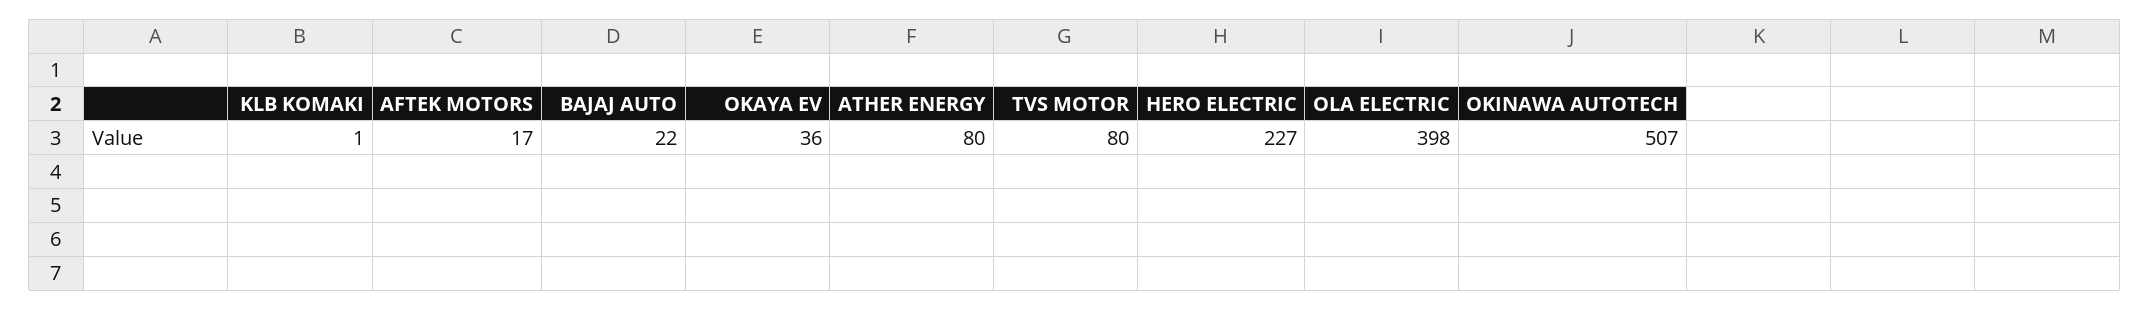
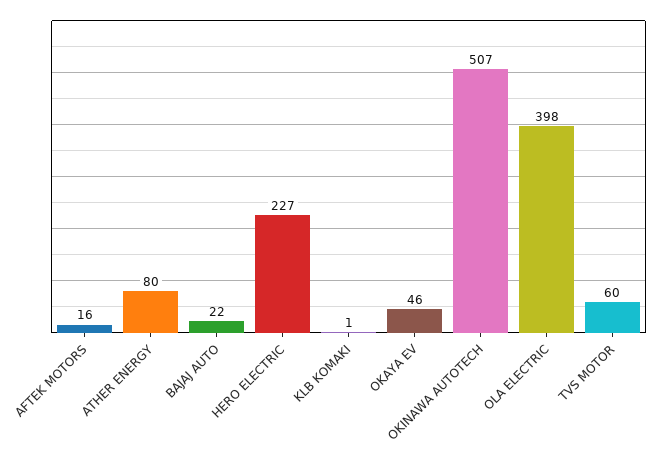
  {
    "KLB KOMAKI": 1,
-   "AFTEK MOTORS": 17,
+   "AFTEK MOTORS": 16,
    "BAJAJ AUTO": 22,
-   "OKAYA EV": 36,
+   "OKAYA EV": 46,
    "ATHER ENERGY": 80,
-   "TVS MOTOR": 80,
+   "TVS MOTOR": 60,
    "HERO ELECTRIC": 227,
    "OLA ELECTRIC": 398,
    "OKINAWA AUTOTECH": 507
  }

